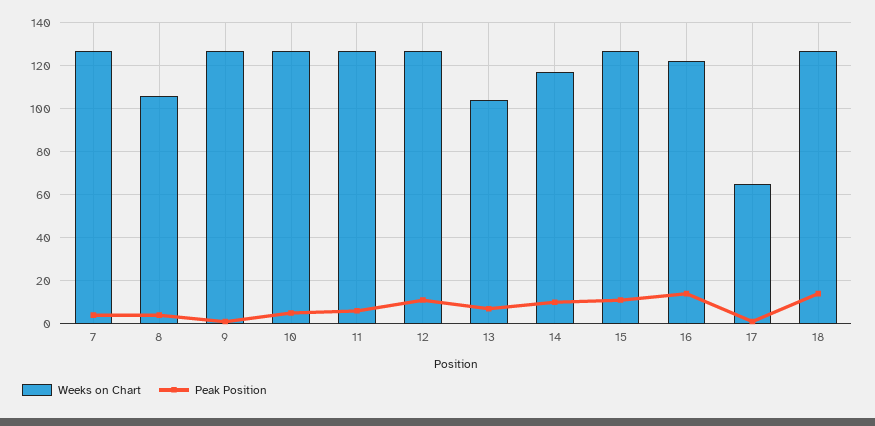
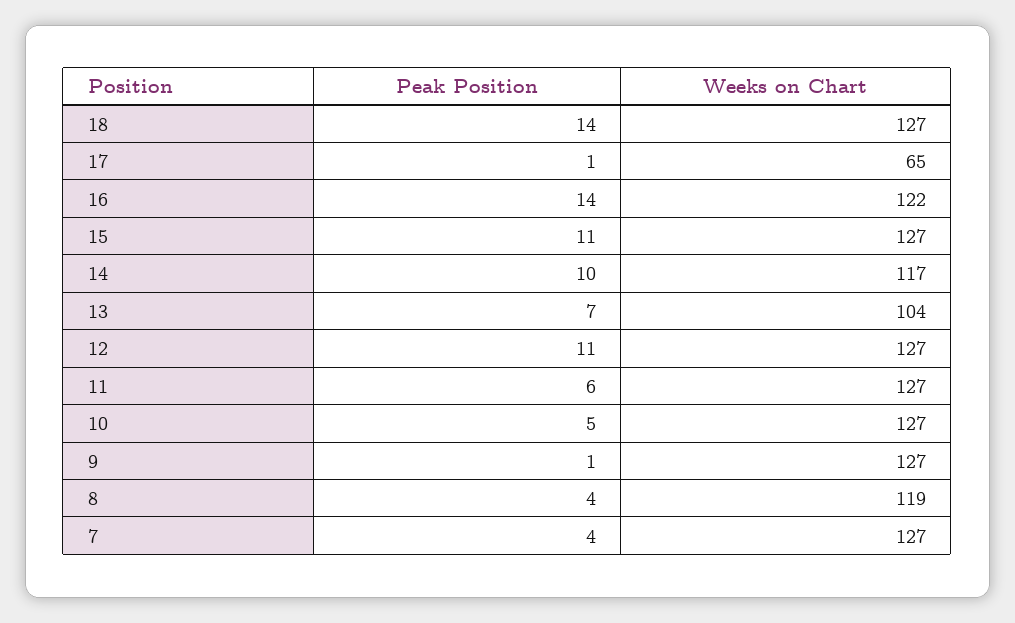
  {
    "Weeks on Chart": {
      "7": 127,
-     "8": 105,
+     "8": 119,
      "9": 127,
      "10": 127,
      "11": 127,
      "12": 127,
      "13": 104,
      "14": 117,
      "15": 127,
      "16": 122,
      "17": 65,
      "18": 127
    },
    "Peak Position": {
      "7": 4,
      "8": 4,
      "9": 1,
      "10": 5,
      "11": 6,
      "12": 11,
      "13": 7,
      "14": 10,
      "15": 11,
      "16": 14,
      "17": 1,
      "18": 14
    }
  }

